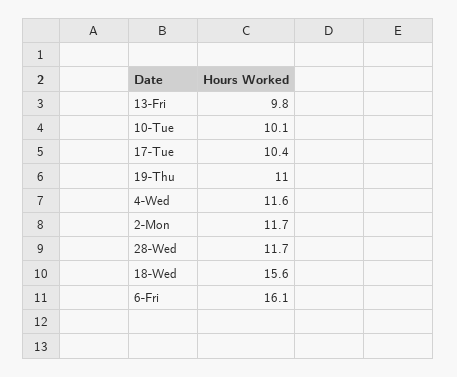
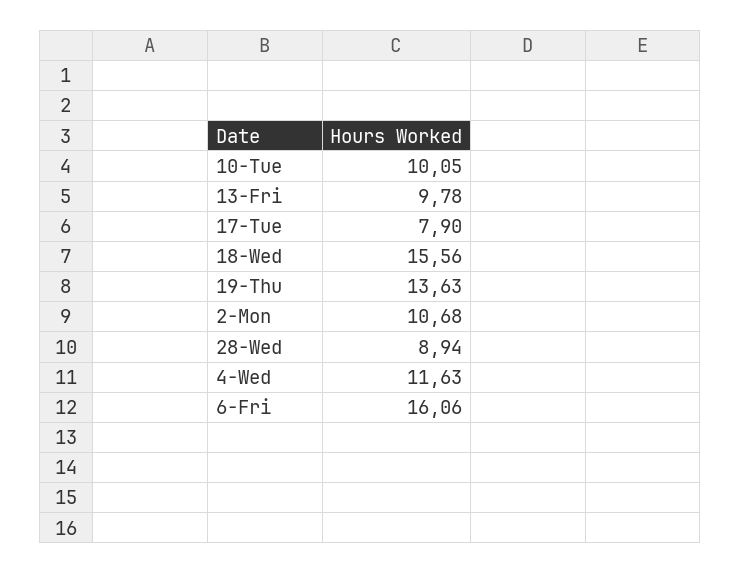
  {
    "13-Fri": 9.78,
    "10-Tue": 10.05,
-   "17-Tue": 10.4,
+   "17-Tue": 7.9,
-   "19-Thu": 11,
+   "19-Thu": 13.63,
    "4-Wed": 11.63,
-   "2-Mon": 11.7,
+   "2-Mon": 10.68,
-   "28-Wed": 11.7,
+   "28-Wed": 8.94,
    "18-Wed": 15.56,
    "6-Fri": 16.06
  }

